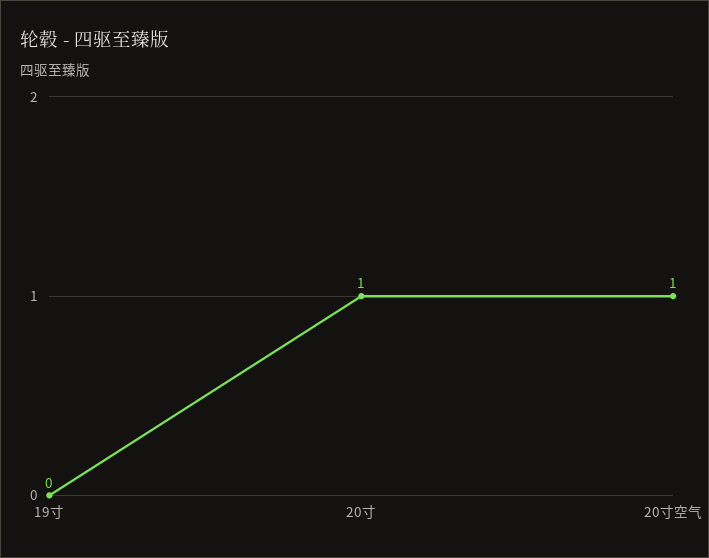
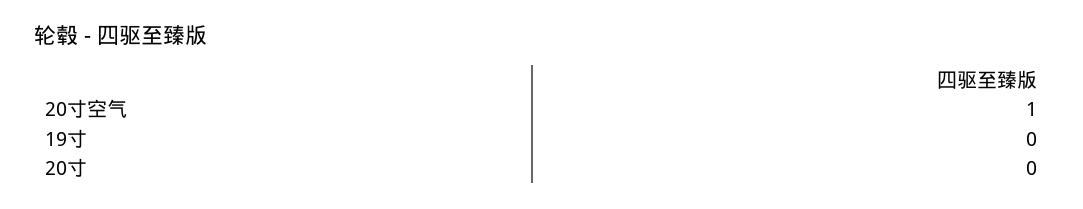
  {
    "19寸": 0,
-   "20寸": 1,
+   "20寸": 0,
    "20寸空气": 1
  }

